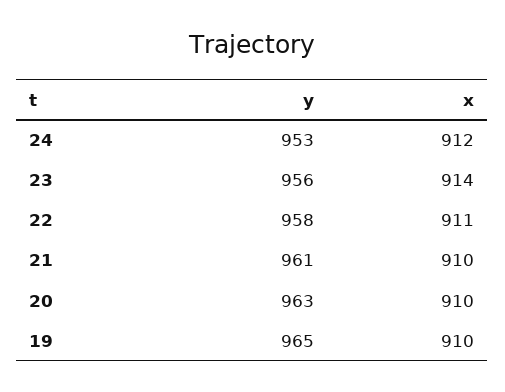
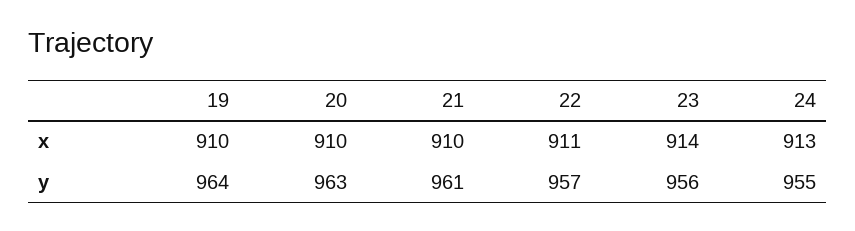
  {
    "y": {
-     "24": 953,
+     "24": 955,
      "23": 956,
-     "22": 958,
+     "22": 957,
      "21": 961,
      "20": 963,
-     "19": 965
+     "19": 964
    },
    "x": {
-     "24": 912,
+     "24": 913,
      "23": 914,
      "22": 911,
      "21": 910,
      "20": 910,
      "19": 910
    }
  }

